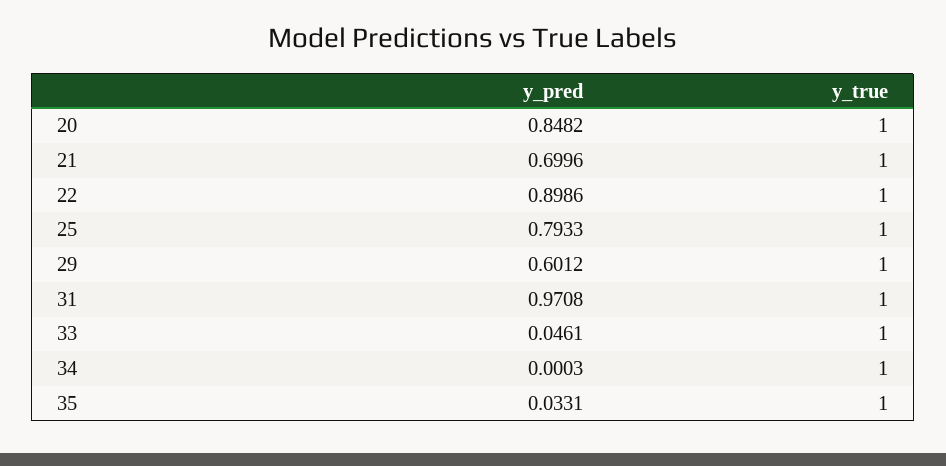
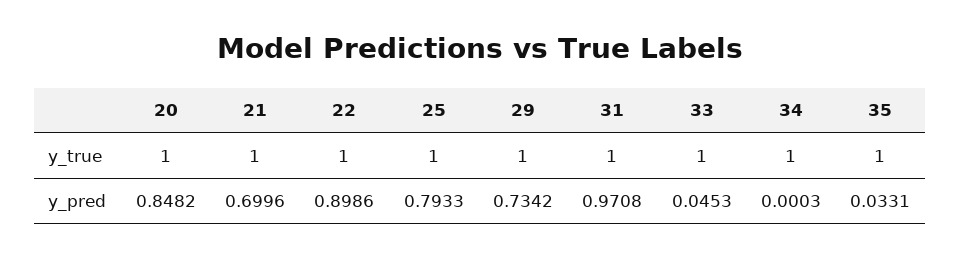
  {
    "y_pred": {
      "20": 0.8482,
      "21": 0.6996,
      "22": 0.8986,
      "25": 0.7933,
-     "29": 0.6012,
+     "29": 0.7342,
      "31": 0.9708,
-     "33": 0.0461,
+     "33": 0.0453,
      "34": 0.0003,
      "35": 0.0331
    },
    "y_true": {
      "20": 1,
      "21": 1,
      "22": 1,
      "25": 1,
      "29": 1,
      "31": 1,
      "33": 1,
      "34": 1,
      "35": 1
    }
  }

